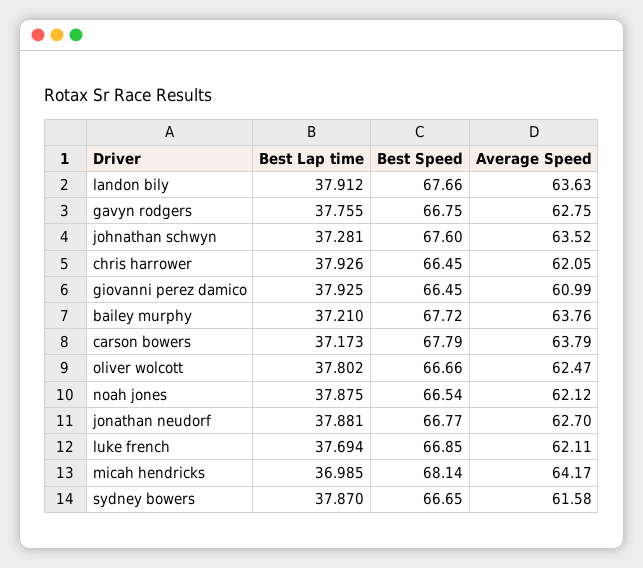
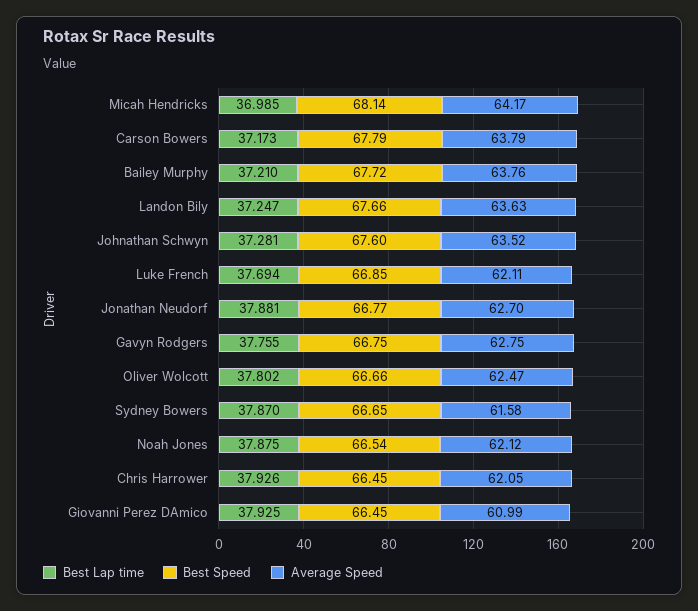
  {
    "Best Lap time": {
-     "landon bily": 37.912,
+     "landon bily": 37.247,
      "gavyn rodgers": 37.755,
      "johnathan schwyn": 37.281,
      "chris harrower": 37.926,
      "giovanni perez damico": 37.925,
      "bailey murphy": 37.21,
      "carson bowers": 37.173,
      "oliver wolcott": 37.802,
      "noah jones": 37.875,
      "jonathan neudorf": 37.881,
      "luke french": 37.694,
      "micah hendricks": 36.985,
      "sydney bowers": 37.87
    },
    "Best Speed": {
      "landon bily": 67.66,
      "gavyn rodgers": 66.75,
      "johnathan schwyn": 67.6,
      "chris harrower": 66.45,
      "giovanni perez damico": 66.45,
      "bailey murphy": 67.72,
      "carson bowers": 67.79,
      "oliver wolcott": 66.66,
      "noah jones": 66.54,
      "jonathan neudorf": 66.77,
      "luke french": 66.85,
      "micah hendricks": 68.14,
      "sydney bowers": 66.65
    },
    "Average Speed": {
      "landon bily": 63.63,
      "gavyn rodgers": 62.75,
      "johnathan schwyn": 63.52,
      "chris harrower": 62.05,
      "giovanni perez damico": 60.99,
      "bailey murphy": 63.76,
      "carson bowers": 63.79,
      "oliver wolcott": 62.47,
      "noah jones": 62.12,
      "jonathan neudorf": 62.7,
      "luke french": 62.11,
      "micah hendricks": 64.17,
      "sydney bowers": 61.58
    }
  }

